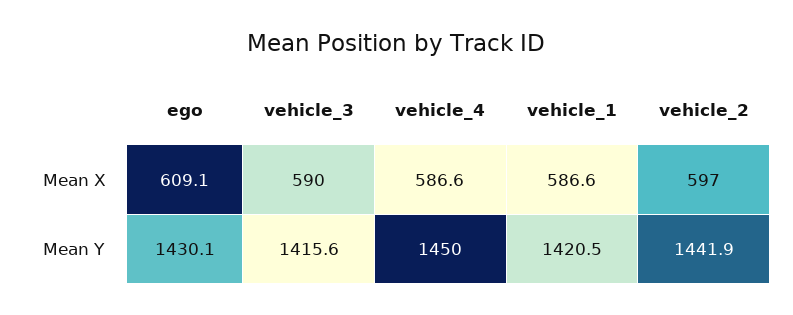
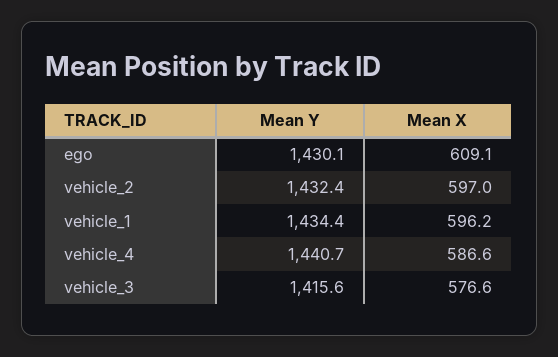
  {
    "ego": {
      "Mean X": 609.1,
      "Mean Y": 1430.1
    },
    "vehicle_3": {
-     "Mean X": 590,
+     "Mean X": 576.6,
      "Mean Y": 1415.6
    },
    "vehicle_4": {
      "Mean X": 586.6,
-     "Mean Y": 1450
+     "Mean Y": 1440.7
    },
    "vehicle_1": {
-     "Mean X": 586.6,
+     "Mean X": 596.2,
-     "Mean Y": 1420.5
+     "Mean Y": 1434.4
    },
    "vehicle_2": {
      "Mean X": 597,
-     "Mean Y": 1441.9
+     "Mean Y": 1432.4
    }
  }

